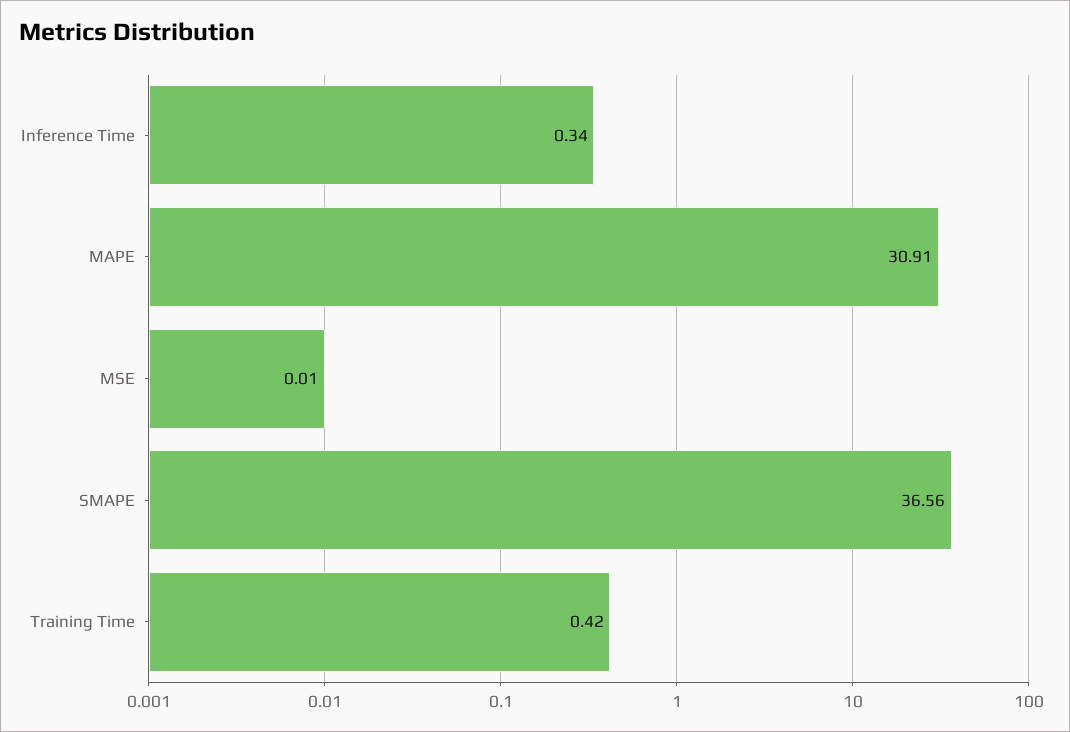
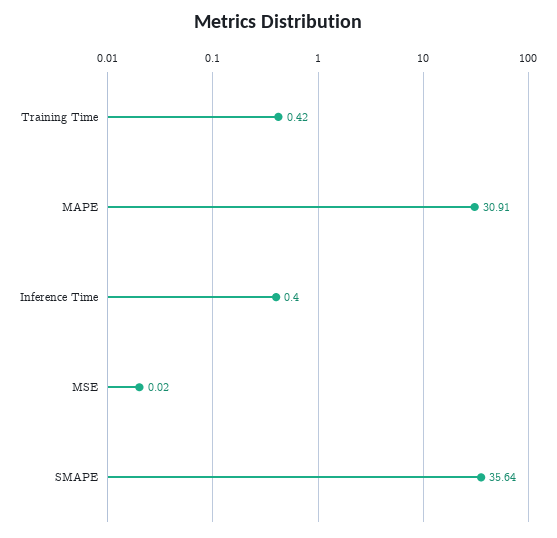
  {
-   "Inference Time": 0.34,
+   "Inference Time": 0.4,
    "MAPE": 30.91,
-   "MSE": 0.01,
+   "MSE": 0.02,
-   "SMAPE": 36.56,
+   "SMAPE": 35.64,
    "Training Time": 0.42
  }

